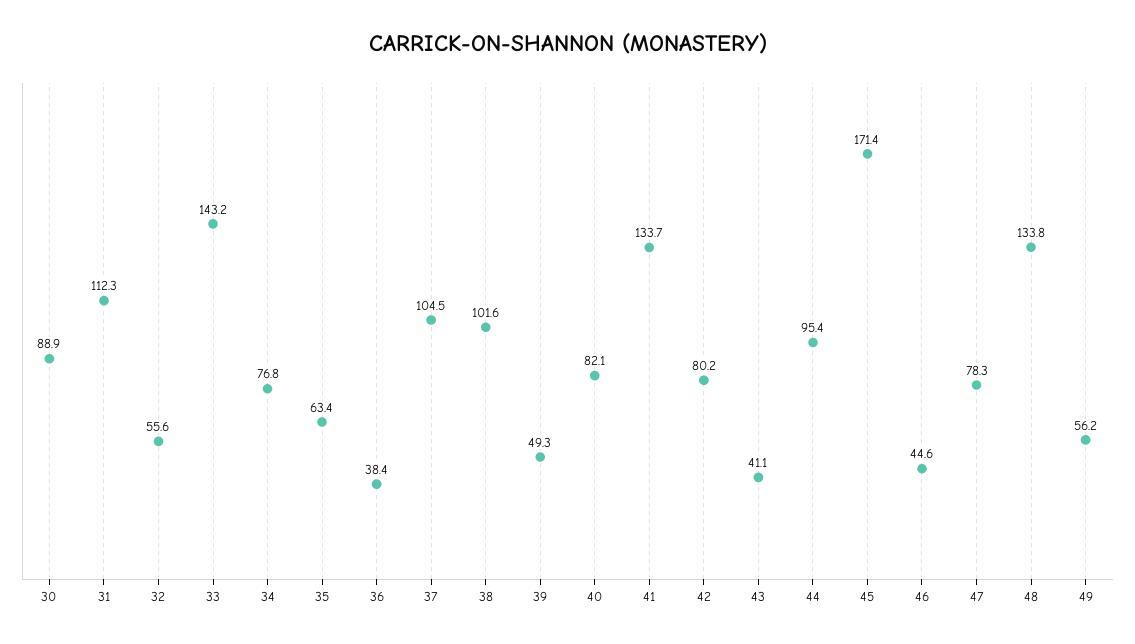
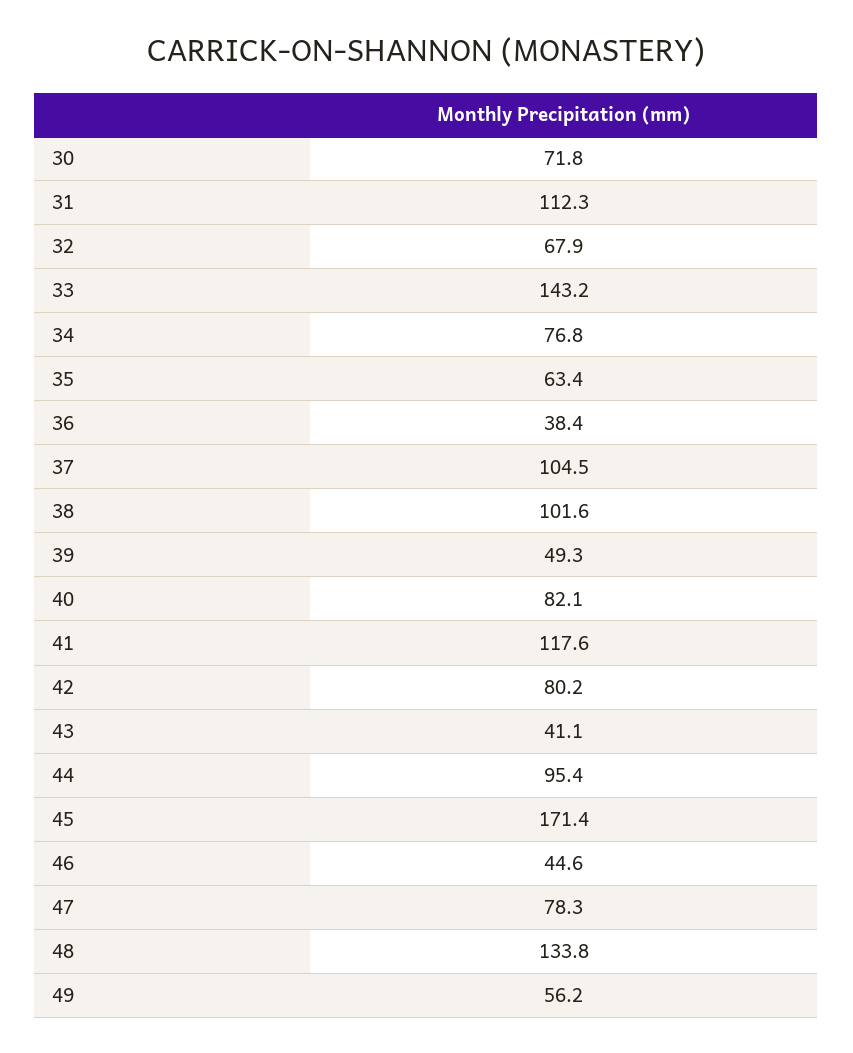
  {
-   "30": 88.9,
+   "30": 71.8,
    "31": 112.3,
-   "32": 55.6,
+   "32": 67.9,
    "33": 143.2,
    "34": 76.8,
    "35": 63.4,
    "36": 38.4,
    "37": 104.5,
    "38": 101.6,
    "39": 49.3,
    "40": 82.1,
-   "41": 133.7,
+   "41": 117.6,
    "42": 80.2,
    "43": 41.1,
    "44": 95.4,
    "45": 171.4,
    "46": 44.6,
    "47": 78.3,
    "48": 133.8,
    "49": 56.2
  }

